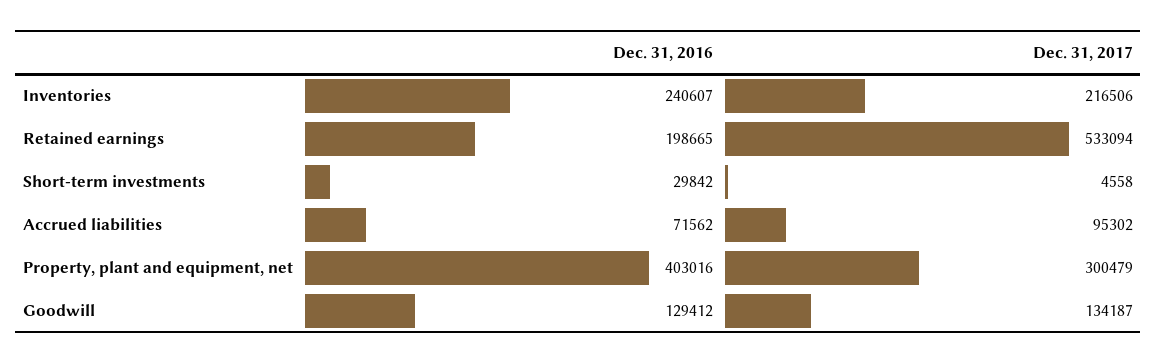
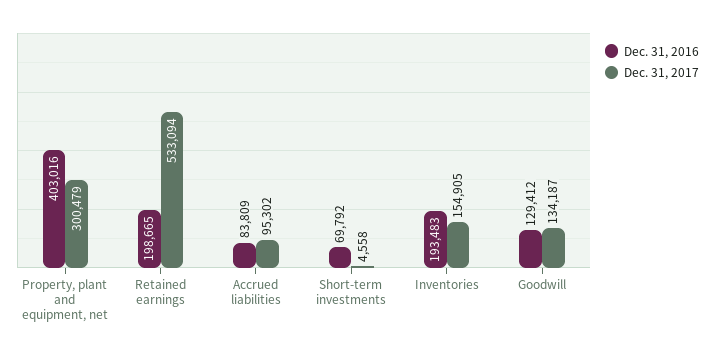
  {
    "Dec. 31, 2016": {
-     "Inventories": 240607,
+     "Inventories": 193483,
      "Retained earnings": 198665,
-     "Short-term investments": 29842,
+     "Short-term investments": 69792,
-     "Accrued liabilities": 71562,
+     "Accrued liabilities": 83809,
      "Property, plant and equipment, net": 403016,
      "Goodwill": 129412
    },
    "Dec. 31, 2017": {
-     "Inventories": 216506,
+     "Inventories": 154905,
      "Retained earnings": 533094,
      "Short-term investments": 4558,
      "Accrued liabilities": 95302,
      "Property, plant and equipment, net": 300479,
      "Goodwill": 134187
    }
  }

